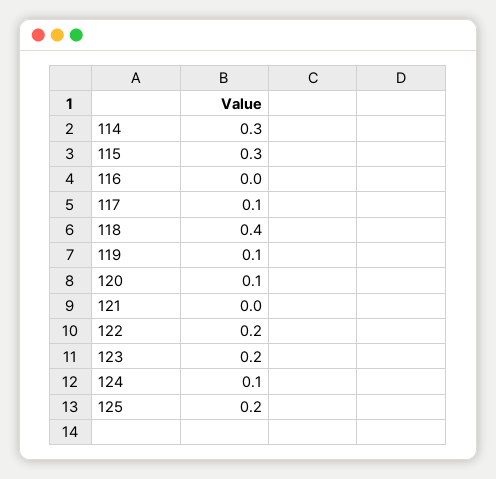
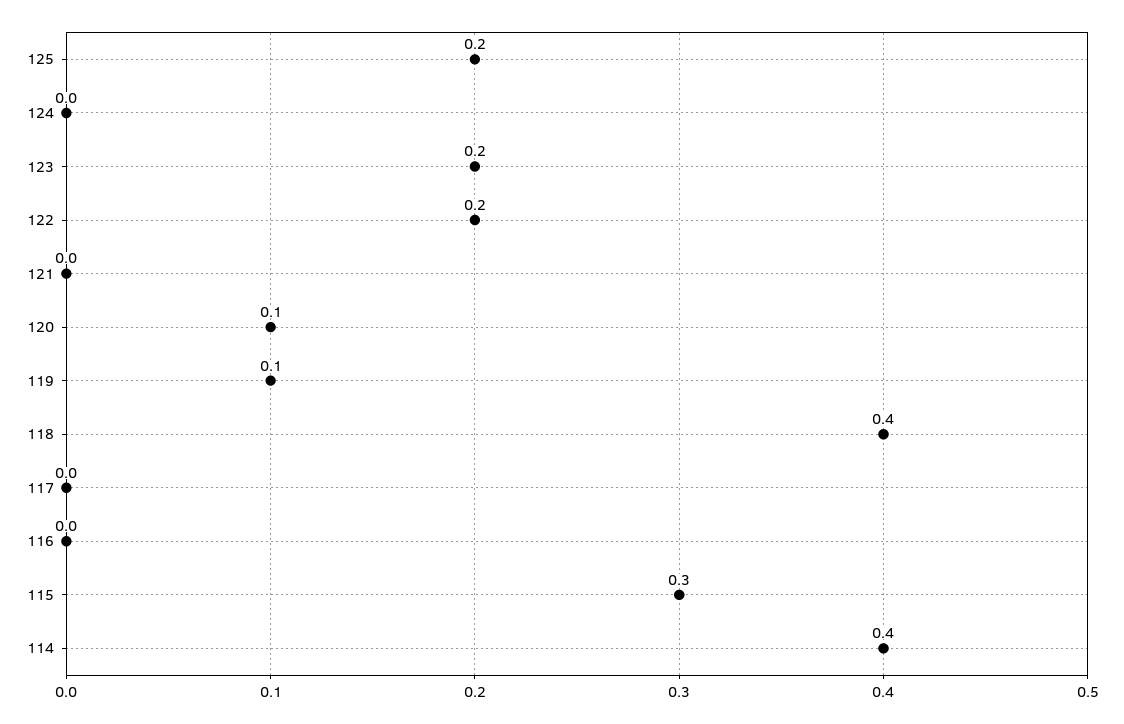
  {
-   "114": 0.3,
+   "114": 0.4,
    "115": 0.3,
    "116": 0,
-   "117": 0.1,
+   "117": 0,
    "118": 0.4,
    "119": 0.1,
    "120": 0.1,
    "121": 0,
    "122": 0.2,
    "123": 0.2,
-   "124": 0.1,
+   "124": 0,
    "125": 0.2
  }

